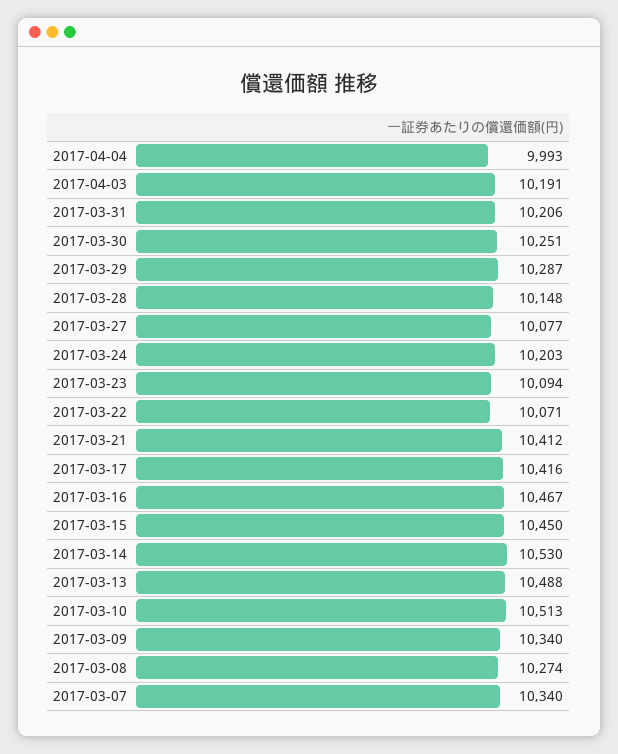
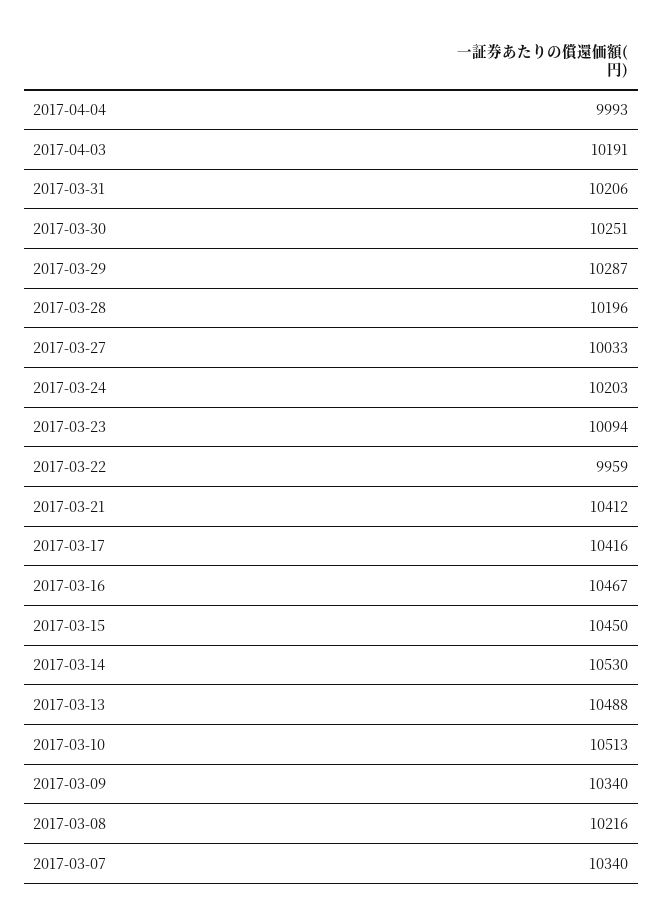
  {
    "2017-04-04": 9993,
    "2017-04-03": 10191,
    "2017-03-31": 10206,
    "2017-03-30": 10251,
    "2017-03-29": 10287,
-   "2017-03-28": 10148,
+   "2017-03-28": 10196,
-   "2017-03-27": 10077,
+   "2017-03-27": 10033,
    "2017-03-24": 10203,
    "2017-03-23": 10094,
-   "2017-03-22": 10071,
+   "2017-03-22": 9959,
    "2017-03-21": 10412,
    "2017-03-17": 10416,
    "2017-03-16": 10467,
    "2017-03-15": 10450,
    "2017-03-14": 10530,
    "2017-03-13": 10488,
    "2017-03-10": 10513,
    "2017-03-09": 10340,
-   "2017-03-08": 10274,
+   "2017-03-08": 10216,
    "2017-03-07": 10340
  }

